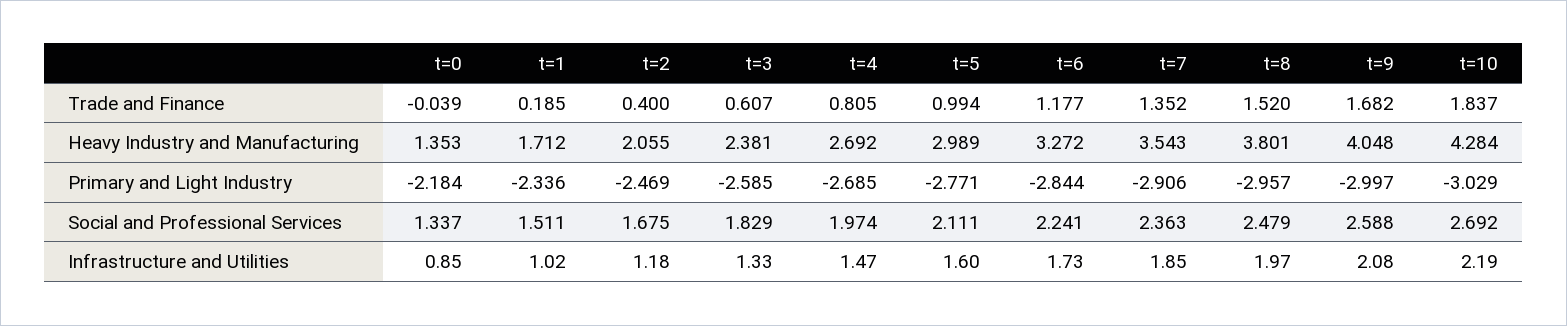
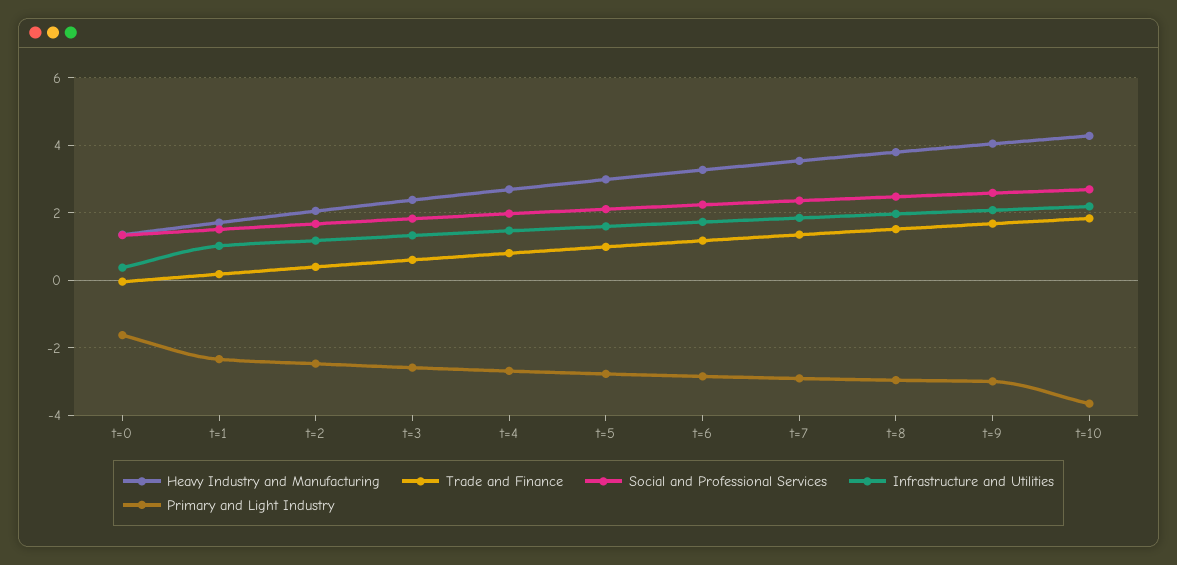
  {
    "Trade and Finance": {
      "t=0": -0.039,
      "t=1": 0.185,
      "t=2": 0.4,
      "t=3": 0.607,
      "t=4": 0.805,
      "t=5": 0.994,
      "t=6": 1.177,
      "t=7": 1.352,
      "t=8": 1.52,
      "t=9": 1.682,
      "t=10": 1.837
    },
    "Heavy Industry and Manufacturing": {
      "t=0": 1.353,
      "t=1": 1.712,
      "t=2": 2.055,
      "t=3": 2.381,
      "t=4": 2.692,
      "t=5": 2.989,
      "t=6": 3.272,
      "t=7": 3.543,
      "t=8": 3.801,
      "t=9": 4.048,
      "t=10": 4.284
    },
    "Primary and Light Industry": {
-     "t=0": -2.184,
+     "t=0": -1.6,
      "t=1": -2.336,
      "t=2": -2.469,
      "t=3": -2.585,
      "t=4": -2.685,
      "t=5": -2.771,
      "t=6": -2.844,
      "t=7": -2.906,
      "t=8": -2.957,
      "t=9": -2.997,
-     "t=10": -3.029
+     "t=10": -3.6
    },
    "Social and Professional Services": {
      "t=0": 1.337,
      "t=1": 1.511,
      "t=2": 1.675,
      "t=3": 1.829,
      "t=4": 1.974,
      "t=5": 2.111,
      "t=6": 2.241,
      "t=7": 2.363,
      "t=8": 2.479,
      "t=9": 2.588,
      "t=10": 2.692
    },
    "Infrastructure and Utilities": {
-     "t=0": 0.85,
+     "t=0": 0.4,
      "t=1": 1.02,
      "t=2": 1.18,
      "t=3": 1.33,
      "t=4": 1.47,
      "t=5": 1.6,
      "t=6": 1.73,
      "t=7": 1.85,
      "t=8": 1.97,
      "t=9": 2.08,
      "t=10": 2.19
    }
  }

